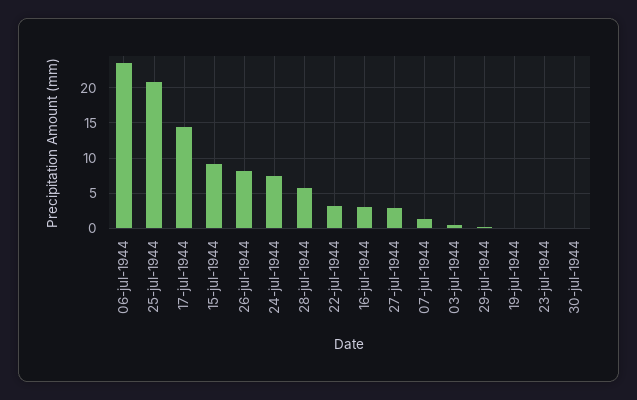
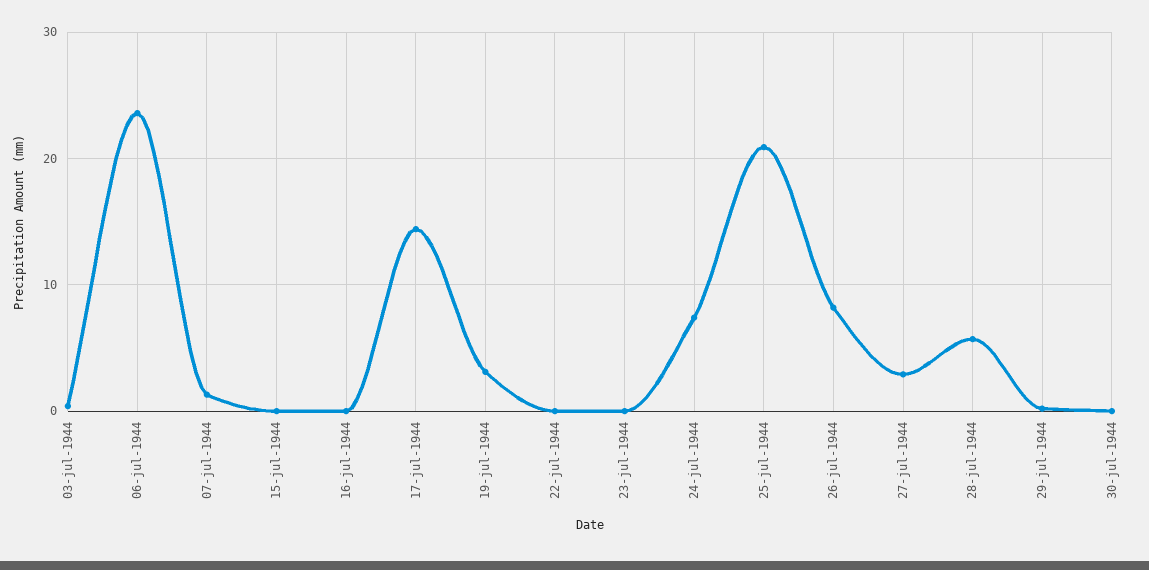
  {
    "06-jul-1944": 24,
    "25-jul-1944": 21,
    "17-jul-1944": 14,
-   "15-jul-1944": 9,
+   "15-jul-1944": 0,
    "26-jul-1944": 8,
    "24-jul-1944": 7,
    "28-jul-1944": 6,
-   "22-jul-1944": 3,
+   "22-jul-1944": 0,
-   "16-jul-1944": 3,
+   "16-jul-1944": 0,
    "27-jul-1944": 3,
    "07-jul-1944": 1,
    "03-jul-1944": 0,
    "29-jul-1944": 0,
-   "19-jul-1944": 0,
+   "19-jul-1944": 3,
    "23-jul-1944": 0,
    "30-jul-1944": 0
  }

